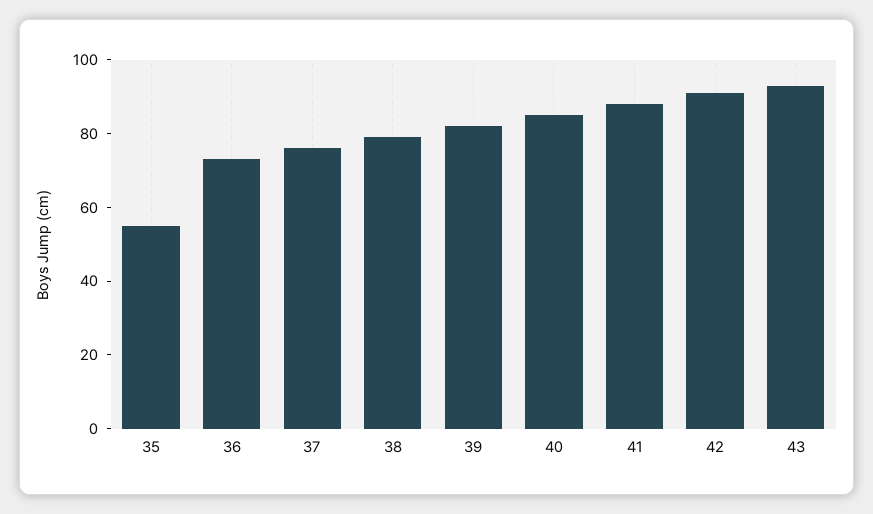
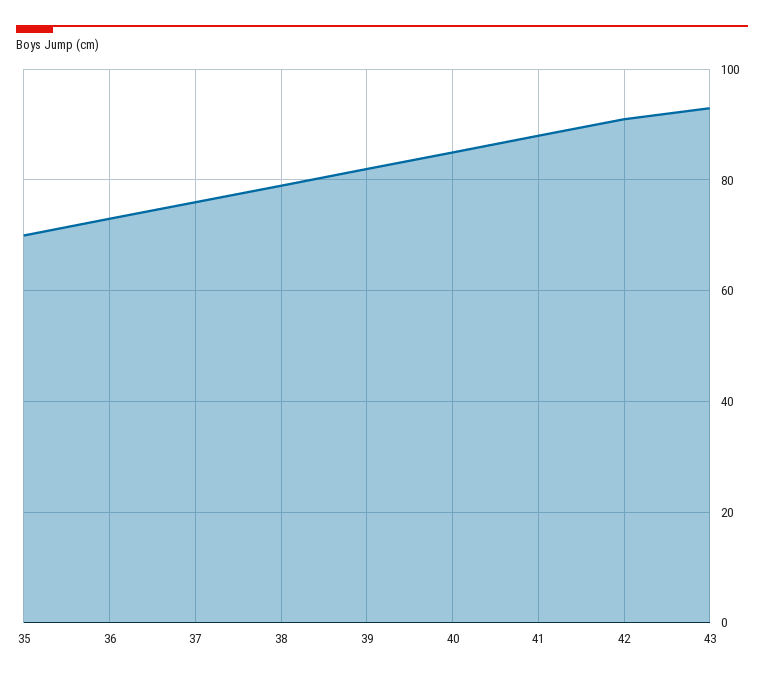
  {
-   "35": 55,
+   "35": 70,
    "36": 75,
    "37": 75,
    "38": 80,
    "39": 80,
    "40": 85,
    "41": 90,
    "42": 90,
    "43": 95
  }

